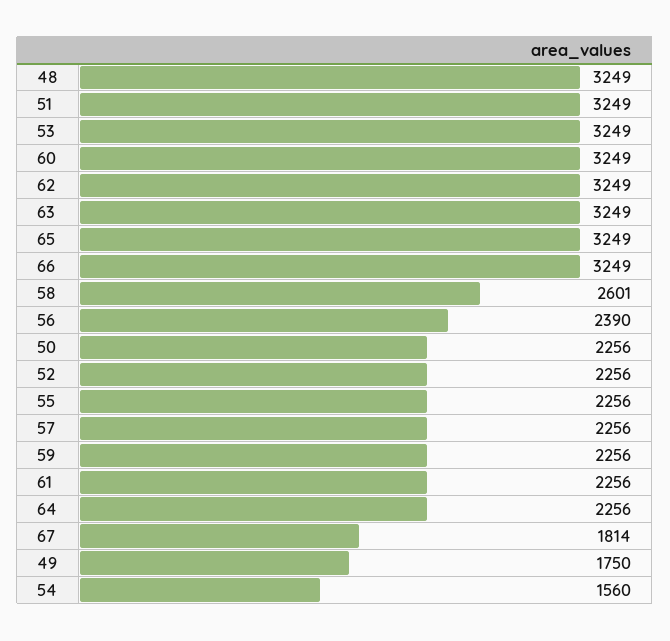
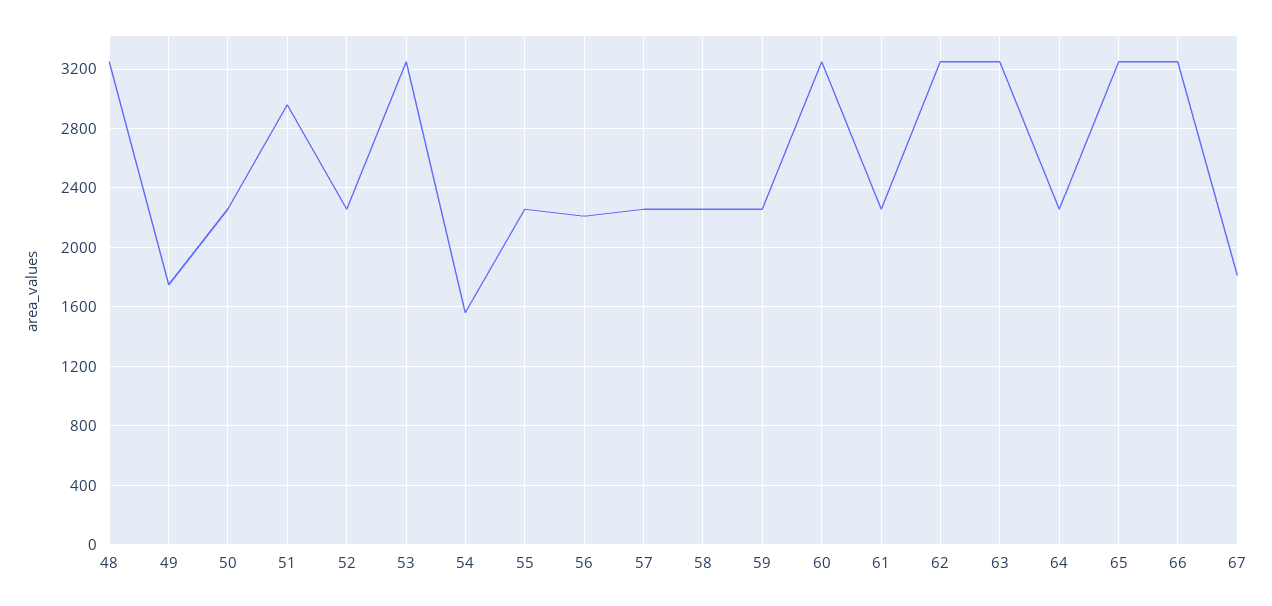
  {
    "48": 3249,
-   "51": 3249,
+   "51": 2950,
    "53": 3249,
    "60": 3249,
    "62": 3249,
    "63": 3249,
    "65": 3249,
    "66": 3249,
-   "58": 2601,
+   "58": 2250,
-   "56": 2390,
+   "56": 2200,
    "50": 2256,
    "52": 2256,
    "55": 2256,
    "57": 2256,
    "59": 2256,
    "61": 2256,
    "64": 2256,
    "67": 1814,
    "49": 1750,
    "54": 1560
  }

